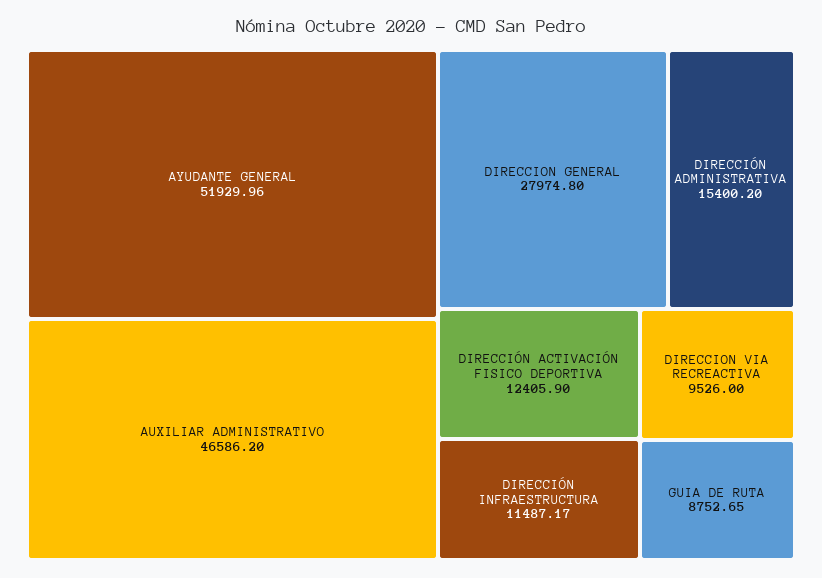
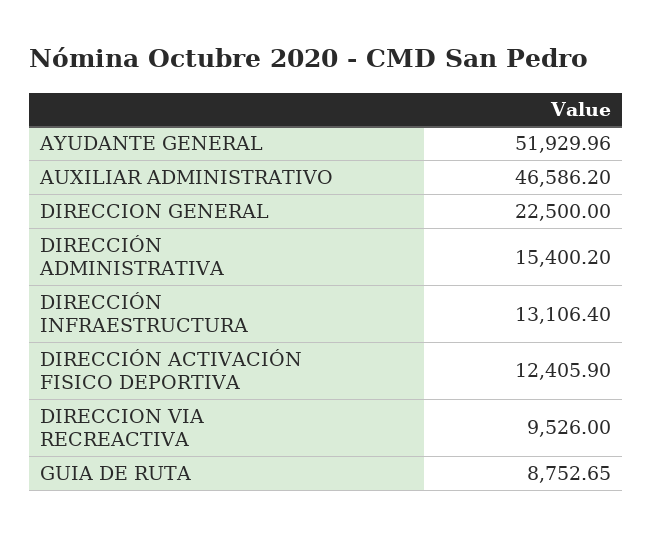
  {
    "AYUDANTE GENERAL": 51929.96,
    "AUXILIAR ADMINISTRATIVO": 46586.2,
-   "DIRECCION GENERAL": 27974.8,
+   "DIRECCION GENERAL": 22500,
    "DIRECCIÓN ADMINISTRATIVA": 15400.2,
    "DIRECCIÓN ACTIVACIÓN FISICO DEPORTIVA": 12405.9,
-   "DIRECCIÓN INFRAESTRUCTURA": 11487.17,
+   "DIRECCIÓN INFRAESTRUCTURA": 13106.4,
    "DIRECCION VIA RECREACTIVA": 9526,
    "GUIA DE RUTA": 8752.65
  }

